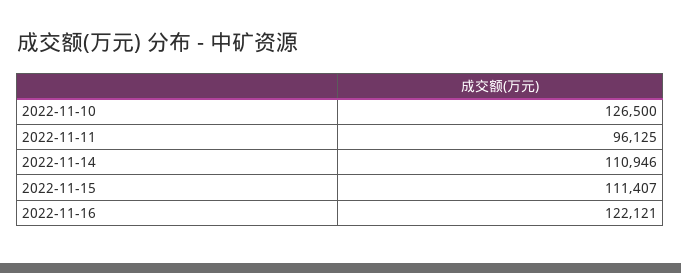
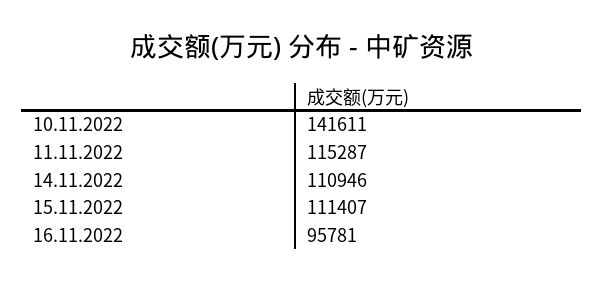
  {
-   "2022-11-10": 126500,
+   "2022-11-10": 141611,
-   "2022-11-11": 96125,
+   "2022-11-11": 115287,
    "2022-11-14": 110946,
    "2022-11-15": 111407,
-   "2022-11-16": 122121
+   "2022-11-16": 95781
  }

